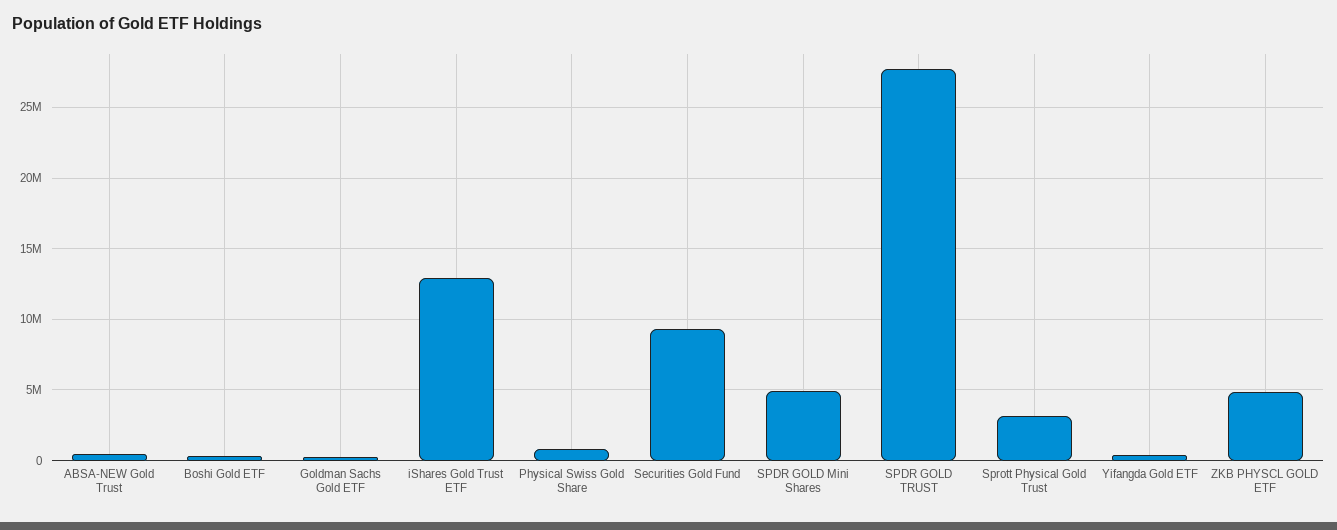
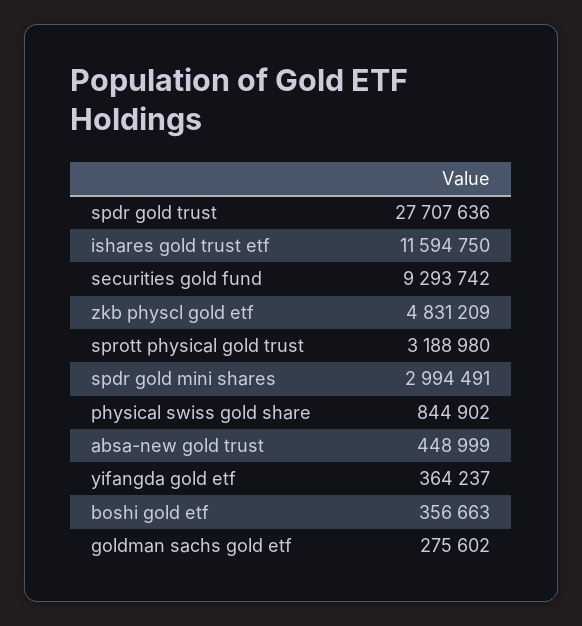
  {
    "ABSA-NEW Gold Trust": 448999,
    "Boshi Gold ETF": 356663,
    "Goldman Sachs Gold ETF": 275602,
-   "iShares Gold Trust ETF": 13000000,
+   "iShares Gold Trust ETF": 11594750,
    "Physical Swiss Gold Share": 844902,
    "Securities Gold Fund": 9293742,
-   "SPDR GOLD Mini Shares": 5000000,
+   "SPDR GOLD Mini Shares": 2994491,
    "SPDR GOLD TRUST": 27707636,
    "Sprott Physical Gold Trust": 3188980,
    "Yifangda Gold ETF": 364237,
    "ZKB PHYSCL GOLD ETF": 4831209
  }

